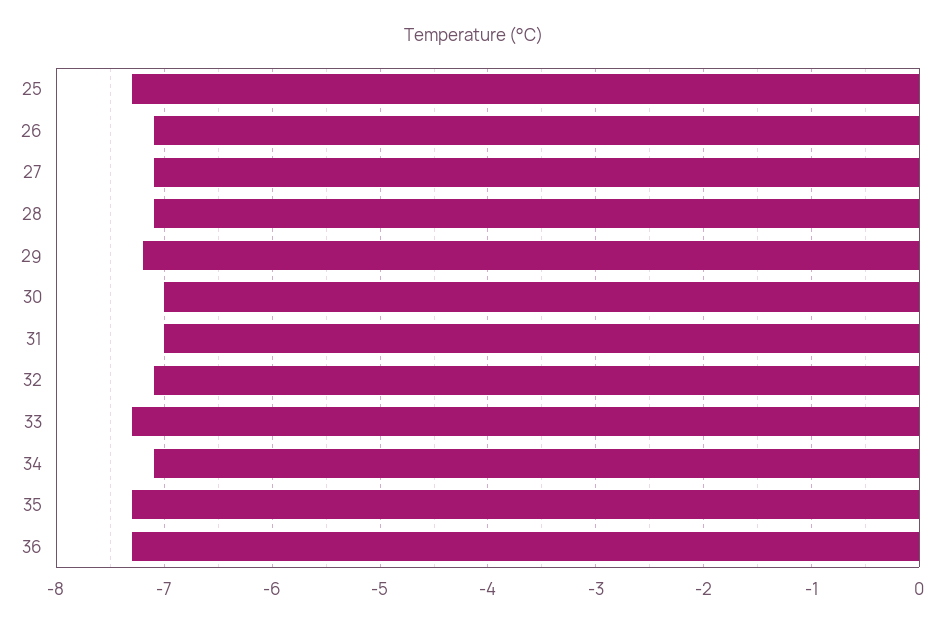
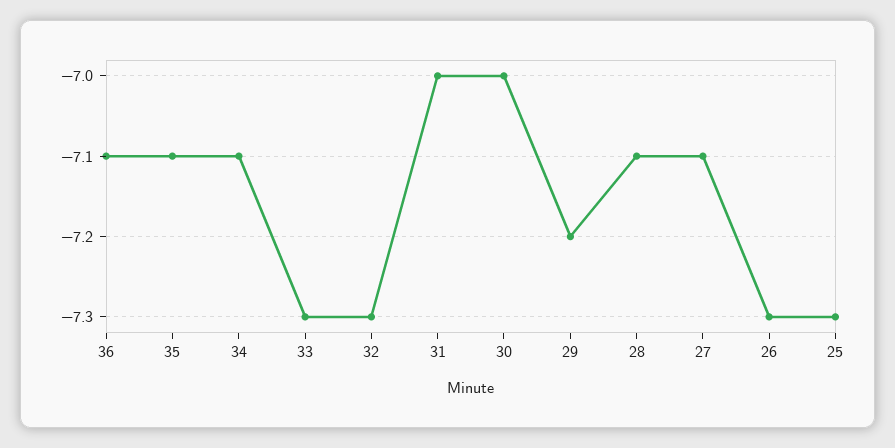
  {
    "25": -7.3,
-   "26": -7.1,
+   "26": -7.3,
    "27": -7.1,
    "28": -7.1,
    "29": -7.2,
    "30": -7,
    "31": -7,
-   "32": -7.1,
+   "32": -7.3,
    "33": -7.3,
    "34": -7.1,
-   "35": -7.3,
+   "35": -7.1,
-   "36": -7.3
+   "36": -7.1
  }

